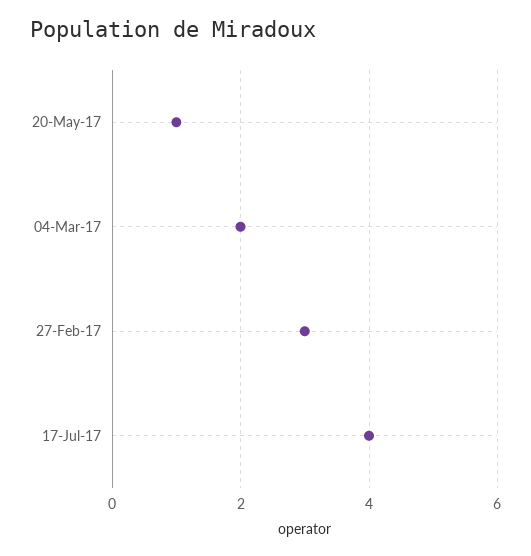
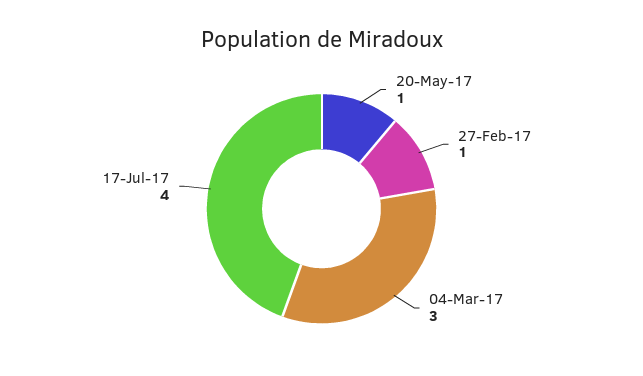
  {
    "20-May-17": 1,
-   "04-Mar-17": 2,
+   "04-Mar-17": 3,
-   "27-Feb-17": 3,
+   "27-Feb-17": 1,
    "17-Jul-17": 4
  }

